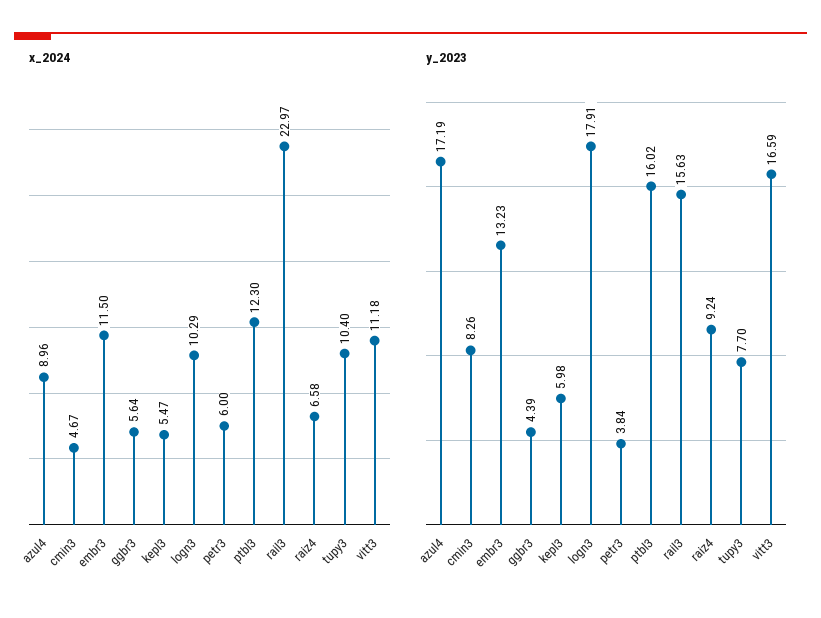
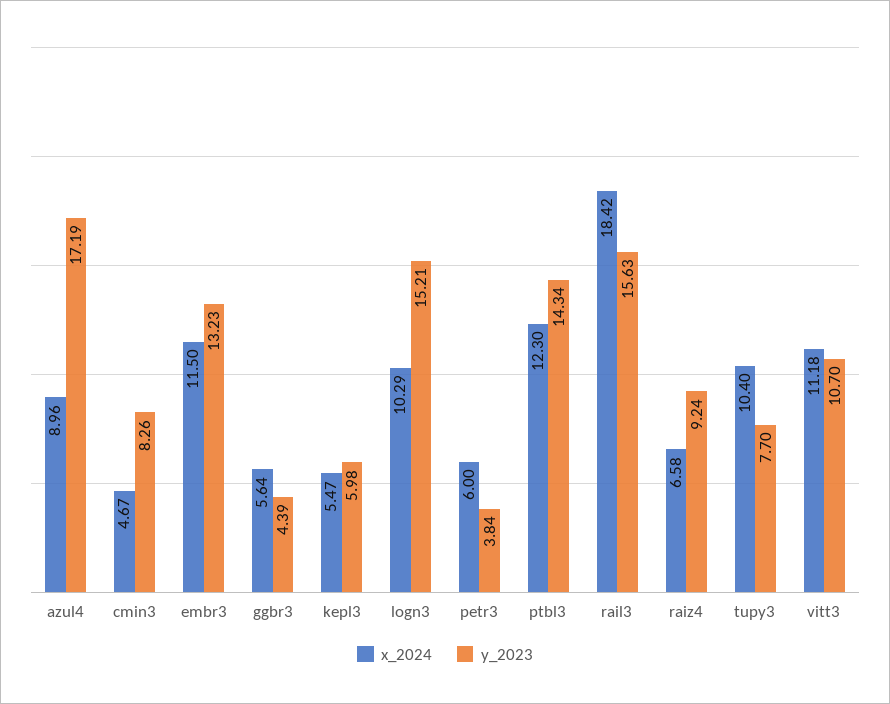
  {
    "x_2024": {
      "azul4": 8.96,
      "cmin3": 4.67,
      "embr3": 11.5,
      "ggbr3": 5.64,
      "kepl3": 5.47,
      "logn3": 10.29,
      "petr3": 6,
      "ptbl3": 12.3,
-     "rail3": 22.97,
+     "rail3": 18.42,
      "raiz4": 6.58,
      "tupy3": 10.4,
      "vitt3": 11.18
    },
    "y_2023": {
      "azul4": 17.19,
      "cmin3": 8.26,
      "embr3": 13.23,
      "ggbr3": 4.39,
      "kepl3": 5.98,
-     "logn3": 17.91,
+     "logn3": 15.21,
      "petr3": 3.84,
-     "ptbl3": 16.02,
+     "ptbl3": 14.34,
      "rail3": 15.63,
      "raiz4": 9.24,
      "tupy3": 7.7,
-     "vitt3": 16.59
+     "vitt3": 10.7
    }
  }

